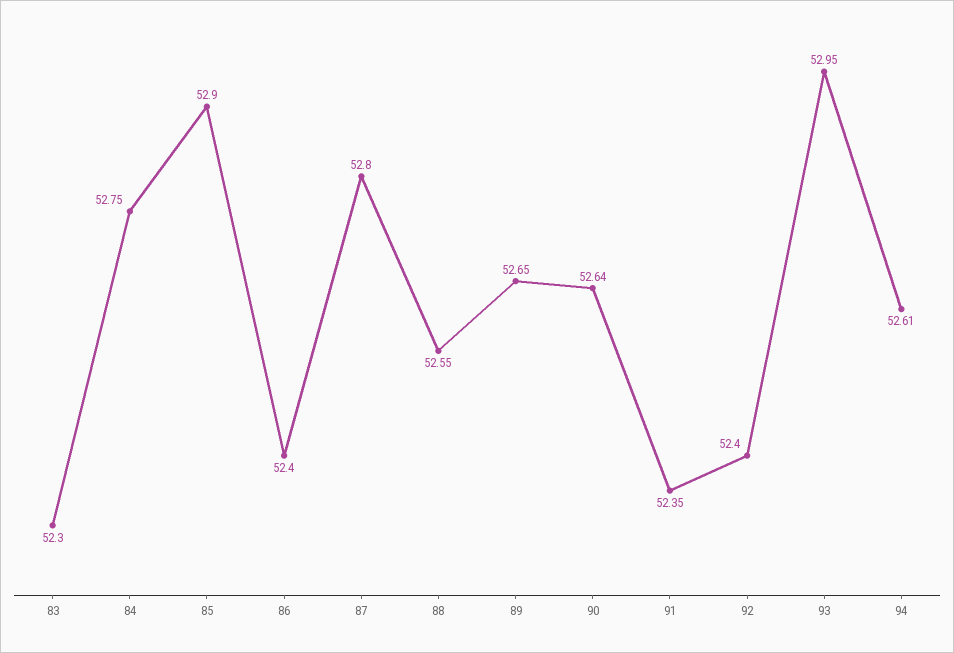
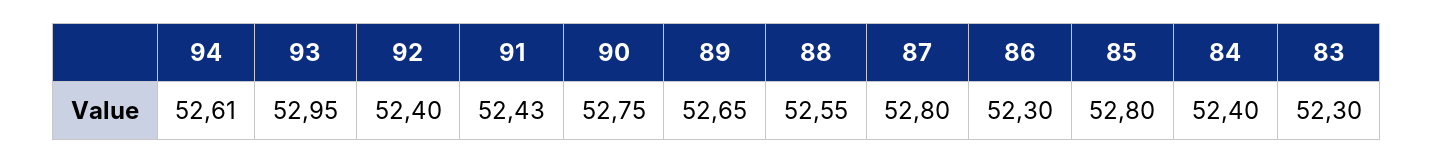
  {
    "83": 52.3,
-   "84": 52.75,
+   "84": 52.4,
-   "85": 52.9,
+   "85": 52.8,
-   "86": 52.4,
+   "86": 52.3,
    "87": 52.8,
    "88": 52.55,
    "89": 52.65,
-   "90": 52.64,
+   "90": 52.75,
-   "91": 52.35,
+   "91": 52.43,
    "92": 52.4,
    "93": 52.95,
    "94": 52.61
  }

